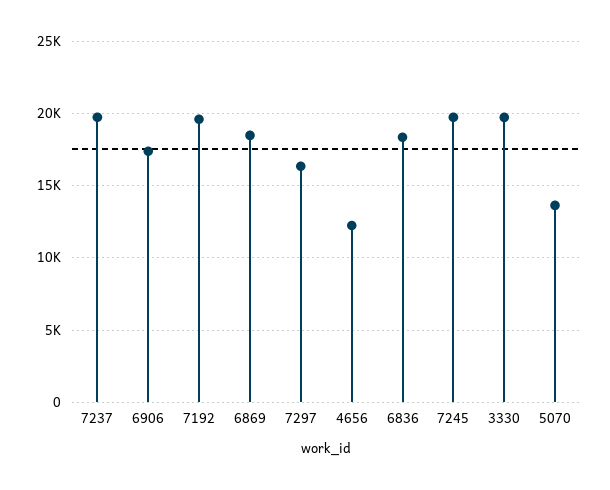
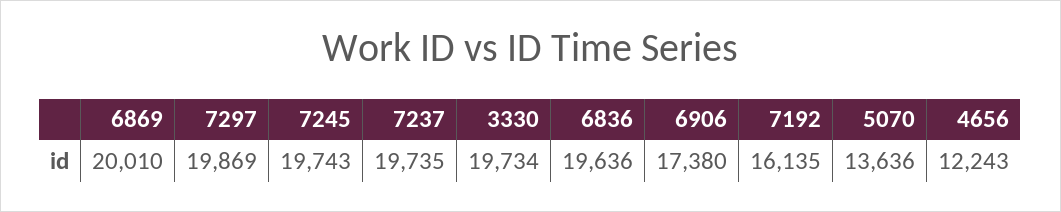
  {
    "7237": 19735,
    "6906": 17380,
-   "7192": 19500,
+   "7192": 16135,
-   "6869": 18500,
+   "6869": 20010,
-   "7297": 16500,
+   "7297": 19869,
    "4656": 12243,
-   "6836": 18500,
+   "6836": 19636,
    "7245": 19743,
    "3330": 19734,
    "5070": 13636
  }

